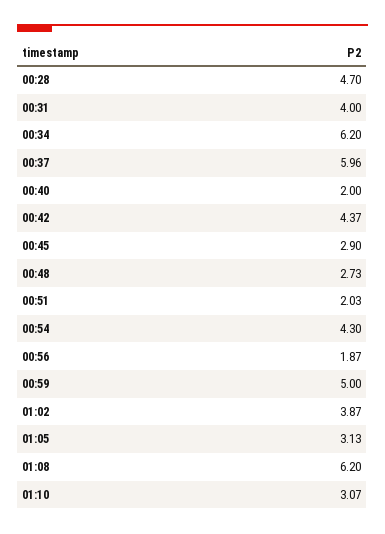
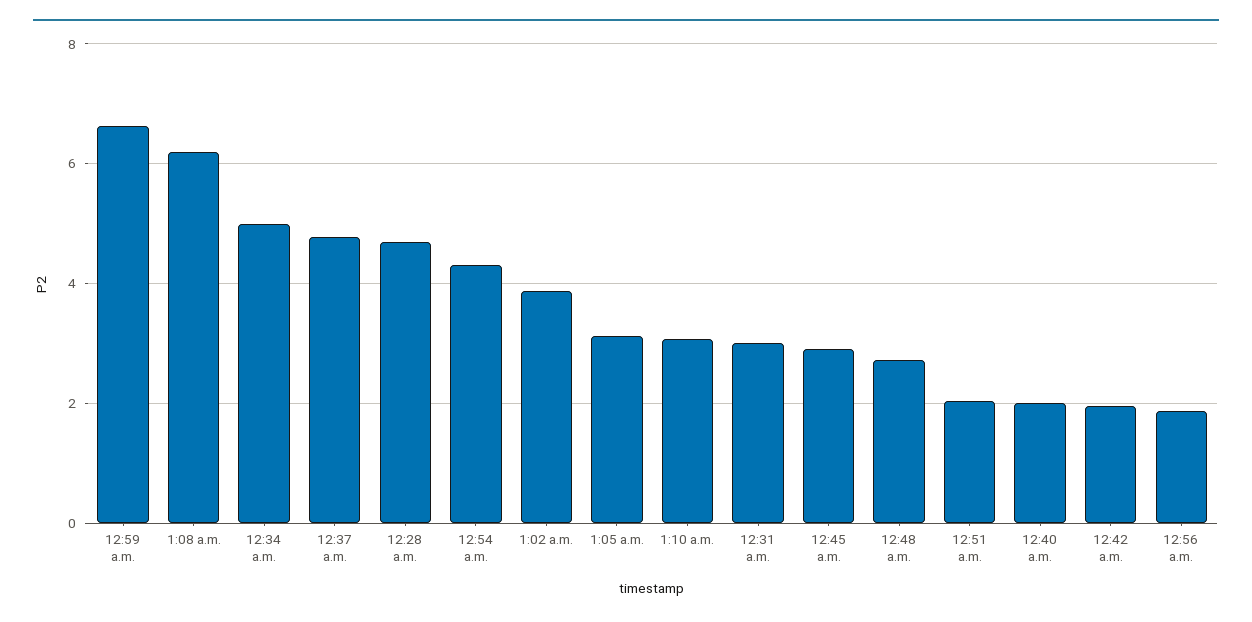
  {
    "00:28": 4.7,
-   "00:31": 4,
+   "00:31": 3,
-   "00:34": 6.2,
+   "00:34": 5,
-   "00:37": 5.96,
+   "00:37": 4.8,
    "00:40": 2,
-   "00:42": 4.37,
+   "00:42": 2,
    "00:45": 2.9,
    "00:48": 2.73,
    "00:51": 2.03,
    "00:54": 4.3,
    "00:56": 1.87,
-   "00:59": 5,
+   "00:59": 6.6,
    "01:02": 3.87,
    "01:05": 3.13,
    "01:08": 6.2,
    "01:10": 3.07
  }

